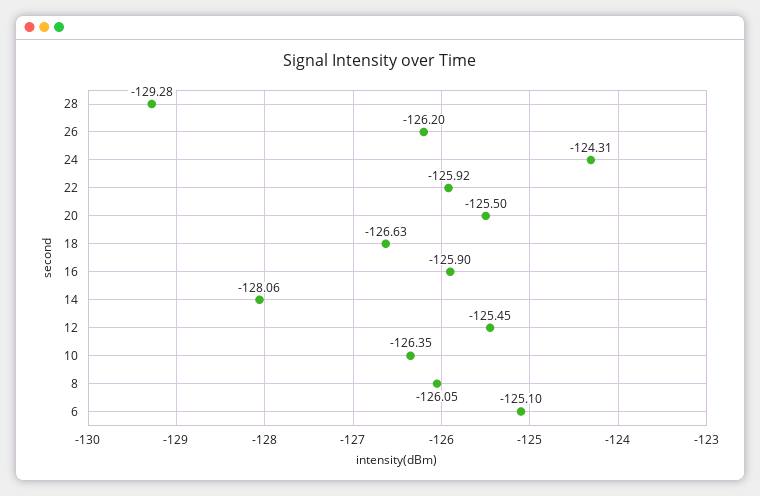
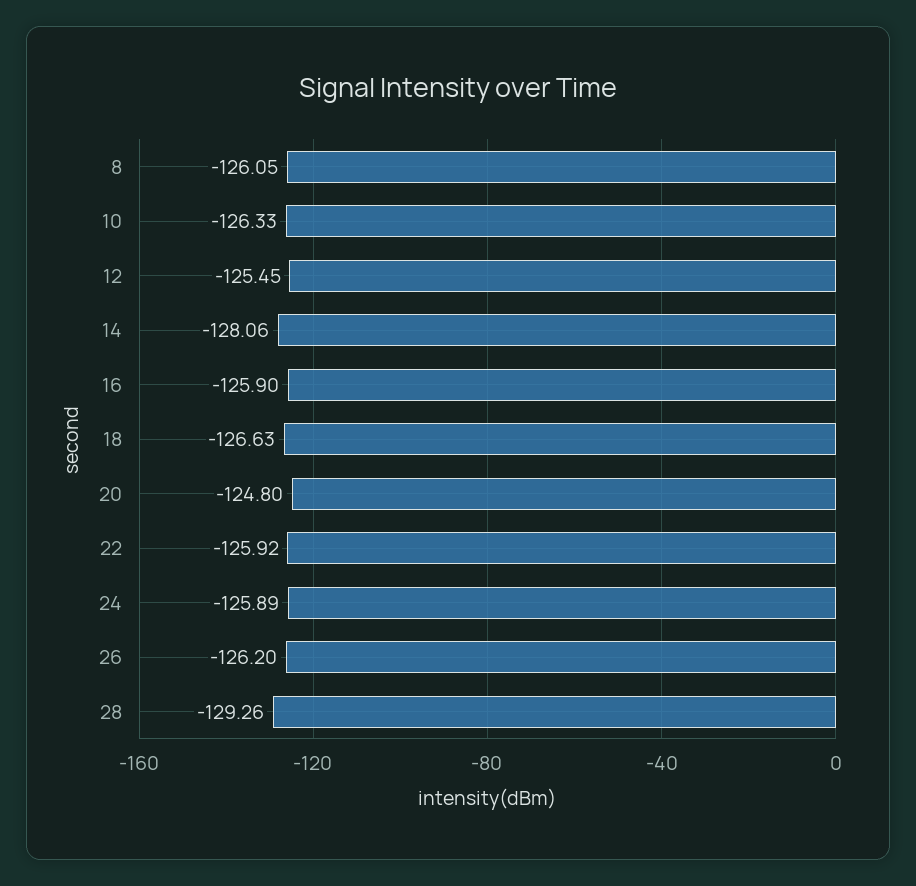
  {
-   "28": -129.28,
+   "28": -129.26,
    "26": -126.2,
-   "24": -124.31,
+   "24": -125.89,
    "22": -125.92,
-   "20": -125.5,
+   "20": -124.8,
    "18": -126.63,
    "16": -125.9,
    "14": -128.06,
    "12": -125.45,
-   "10": -126.35,
+   "10": -126.33,
-   "8": -126.05,
+   "8": -126.05
-   "6": -125.1
  }

